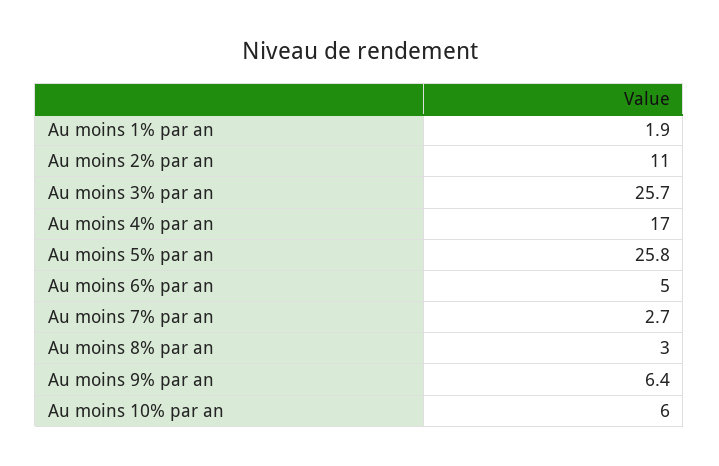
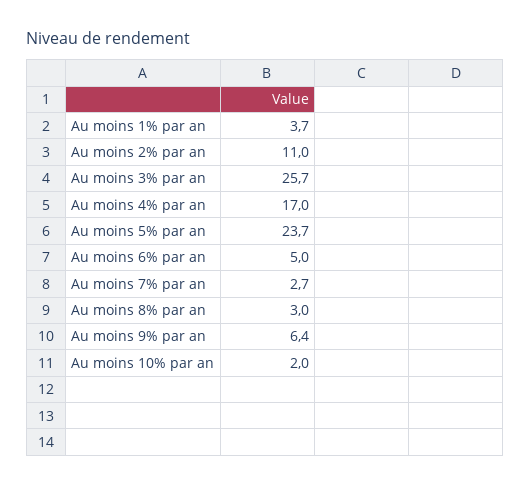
  {
-   "Au moins 1% par an": 1.9,
+   "Au moins 1% par an": 3.7,
    "Au moins 2% par an": 11,
    "Au moins 3% par an": 25.7,
    "Au moins 4% par an": 17,
-   "Au moins 5% par an": 25.8,
+   "Au moins 5% par an": 23.7,
    "Au moins 6% par an": 5,
    "Au moins 7% par an": 2.7,
    "Au moins 8% par an": 3,
    "Au moins 9% par an": 6.4,
-   "Au moins 10% par an": 6
+   "Au moins 10% par an": 2
  }

